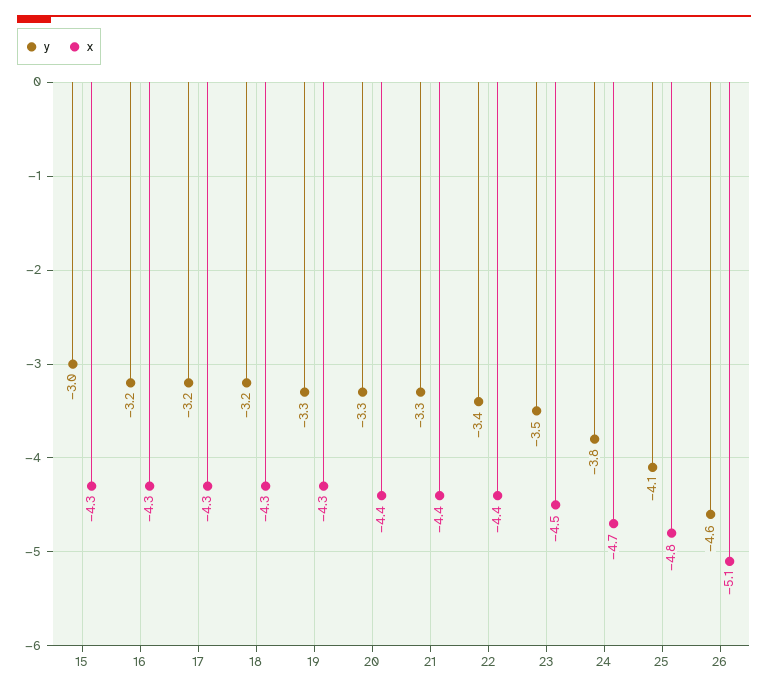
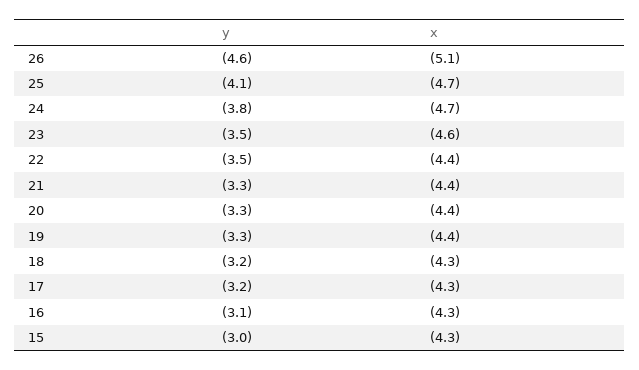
  {
    "y": {
      "15": -3,
-     "16": -3.2,
+     "16": -3.1,
      "17": -3.2,
      "18": -3.2,
      "19": -3.3,
      "20": -3.3,
      "21": -3.3,
-     "22": -3.4,
+     "22": -3.5,
      "23": -3.5,
      "24": -3.8,
      "25": -4.1,
      "26": -4.6
    },
    "x": {
      "15": -4.3,
      "16": -4.3,
      "17": -4.3,
      "18": -4.3,
-     "19": -4.3,
+     "19": -4.4,
      "20": -4.4,
      "21": -4.4,
      "22": -4.4,
-     "23": -4.5,
+     "23": -4.6,
      "24": -4.7,
-     "25": -4.8,
+     "25": -4.7,
      "26": -5.1
    }
  }

